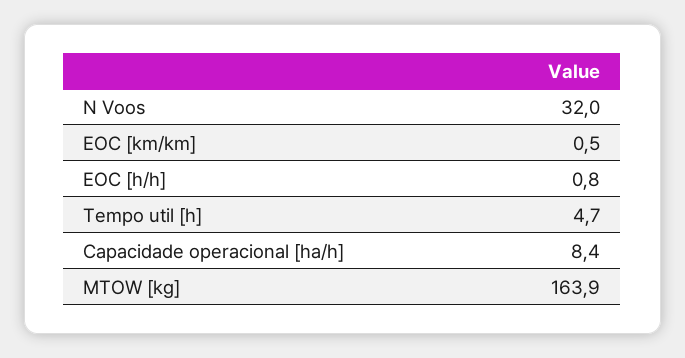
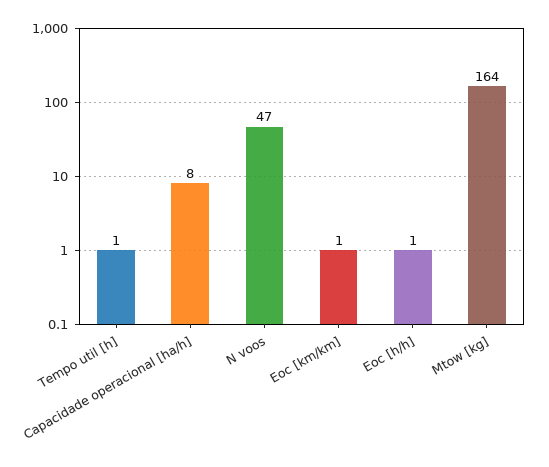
  {
-   "N Voos": 32,
+   "N Voos": 47,
    "EOC [km/km]": 0.5,
    "EOC [h/h]": 0.8,
-   "Tempo util [h]": 4.7,
+   "Tempo util [h]": 1,
    "Capacidade operacional [ha/h]": 8.4,
    "MTOW [kg]": 163.9
  }

